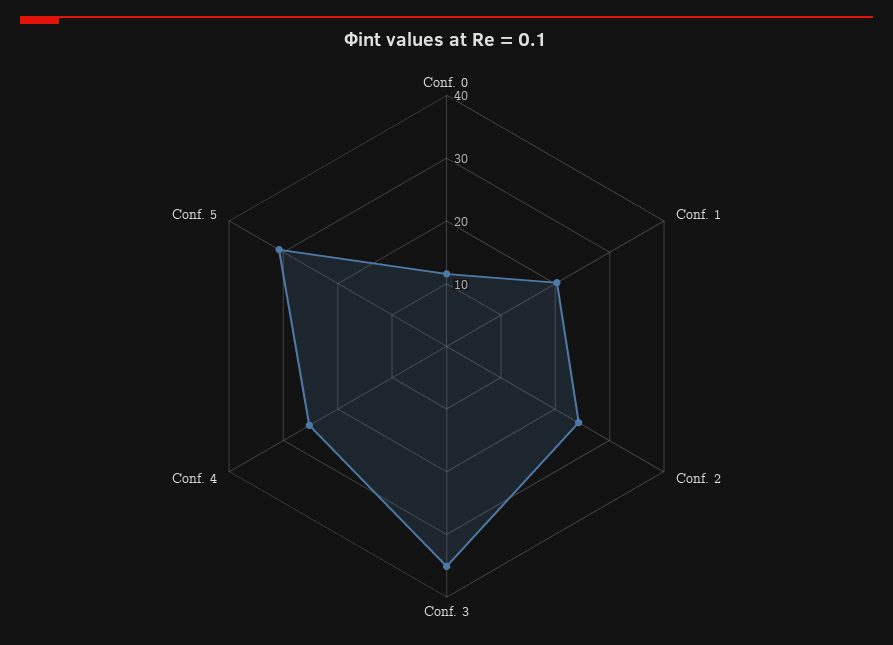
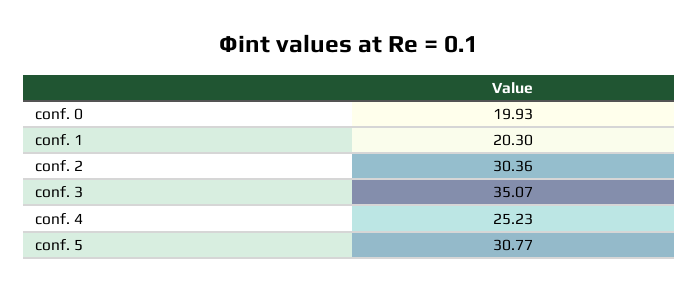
  {
-   "Conf. 0": 12,
+   "Conf. 0": 19.93,
    "Conf. 1": 20.3,
-   "Conf. 2": 24,
+   "Conf. 2": 30.36,
    "Conf. 3": 35.07,
    "Conf. 4": 25.23,
    "Conf. 5": 30.77
  }

